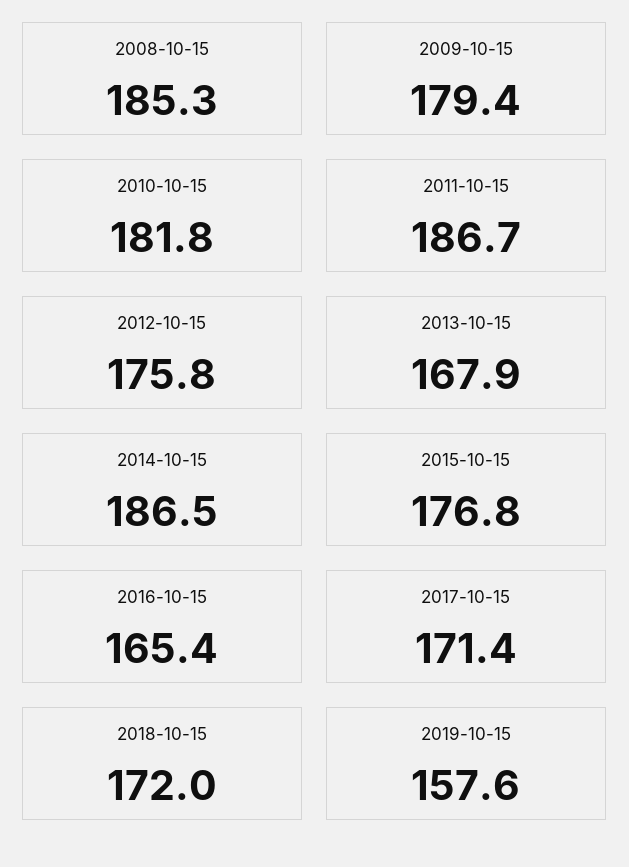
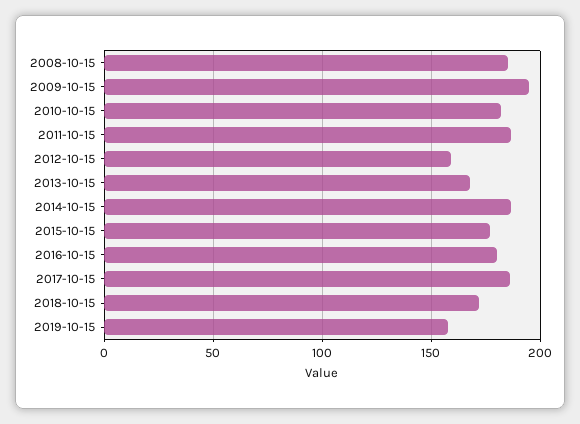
  {
    "2008-10-15": 185.3,
-   "2009-10-15": 179.4,
+   "2009-10-15": 195,
    "2010-10-15": 181.8,
    "2011-10-15": 186.7,
-   "2012-10-15": 175.8,
+   "2012-10-15": 160,
    "2013-10-15": 167.9,
    "2014-10-15": 186.5,
    "2015-10-15": 176.8,
-   "2016-10-15": 165.4,
+   "2016-10-15": 180,
-   "2017-10-15": 171.4,
+   "2017-10-15": 185,
    "2018-10-15": 172,
    "2019-10-15": 157.6
  }

